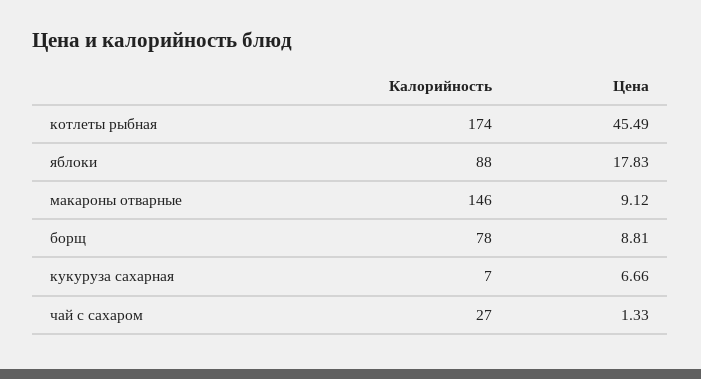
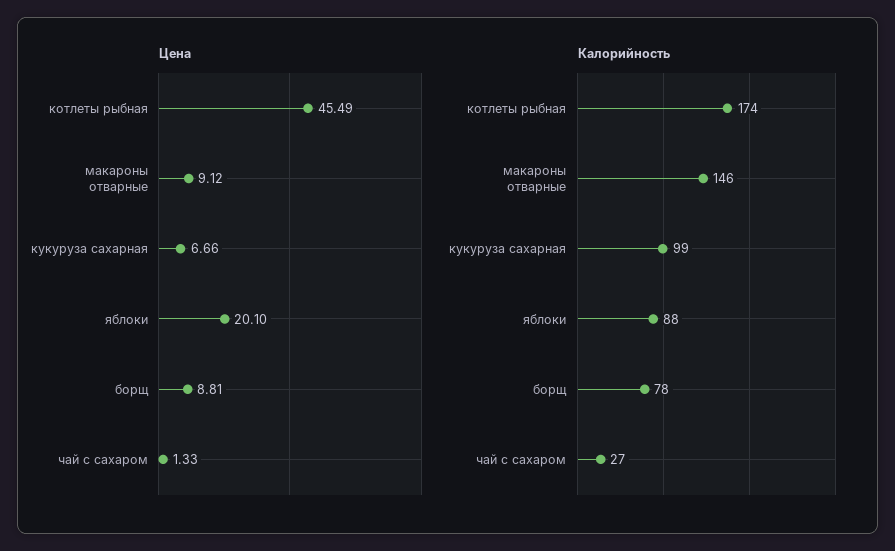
  {
    "Калорийность": {
      "котлеты рыбная": 174,
      "яблоки": 88,
      "макароны отварные": 146,
      "борщ": 78,
-     "кукуруза сахарная": 7,
+     "кукуруза сахарная": 99,
      "чай с сахаром": 27
    },
    "Цена": {
      "котлеты рыбная": 45.49,
-     "яблоки": 17.83,
+     "яблоки": 20.1,
      "макароны отварные": 9.12,
      "борщ": 8.81,
      "кукуруза сахарная": 6.66,
      "чай с сахаром": 1.33
    }
  }

